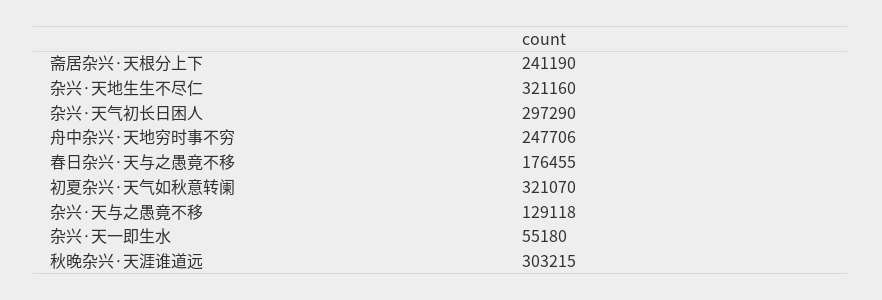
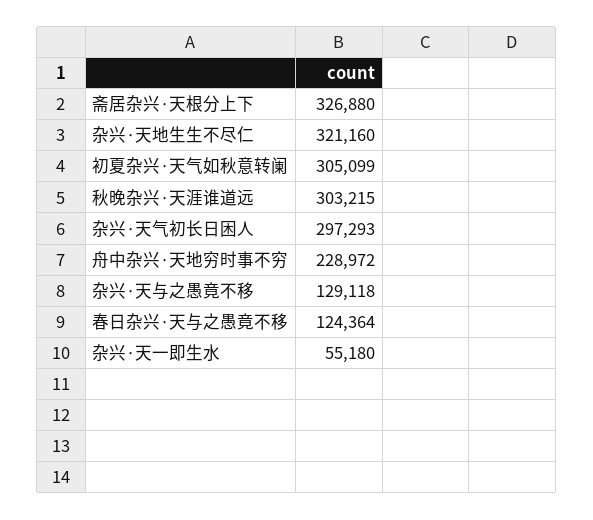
  {
-   "斋居杂兴·天根分上下": 241190,
+   "斋居杂兴·天根分上下": 326880,
    "杂兴·天地生生不尽仁": 321160,
-   "杂兴·天气初长日困人": 297290,
+   "杂兴·天气初长日困人": 297293,
-   "舟中杂兴·天地穷时事不穷": 247706,
+   "舟中杂兴·天地穷时事不穷": 228972,
-   "春日杂兴·天与之愚竟不移": 176455,
+   "春日杂兴·天与之愚竟不移": 124364,
-   "初夏杂兴·天气如秋意转阑": 321070,
+   "初夏杂兴·天气如秋意转阑": 305099,
    "杂兴·天与之愚竟不移": 129118,
    "杂兴·天一即生水": 55180,
    "秋晚杂兴·天涯谁道远": 303215
  }

